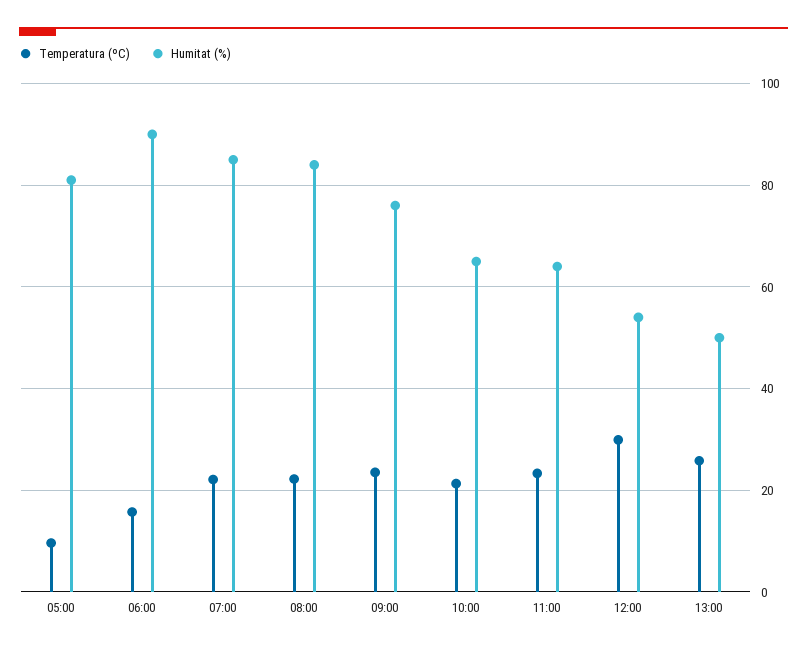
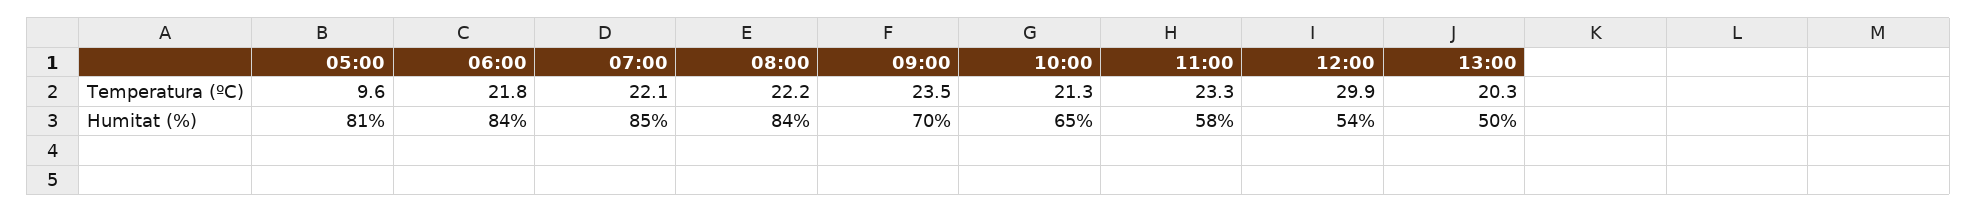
  {
    "Temperatura (ºC)": {
      "05:00": 9.6,
-     "06:00": 16,
+     "06:00": 21.8,
      "07:00": 22.1,
      "08:00": 22.2,
      "09:00": 23.5,
      "10:00": 21.3,
      "11:00": 23.3,
      "12:00": 29.9,
-     "13:00": 26
+     "13:00": 20.3
    },
    "Humitat (%)": {
      "05:00": 81,
-     "06:00": 90,
+     "06:00": 84,
      "07:00": 85,
      "08:00": 84,
-     "09:00": 76,
+     "09:00": 70,
      "10:00": 65,
-     "11:00": 64,
+     "11:00": 58,
      "12:00": 54,
      "13:00": 50
    }
  }

